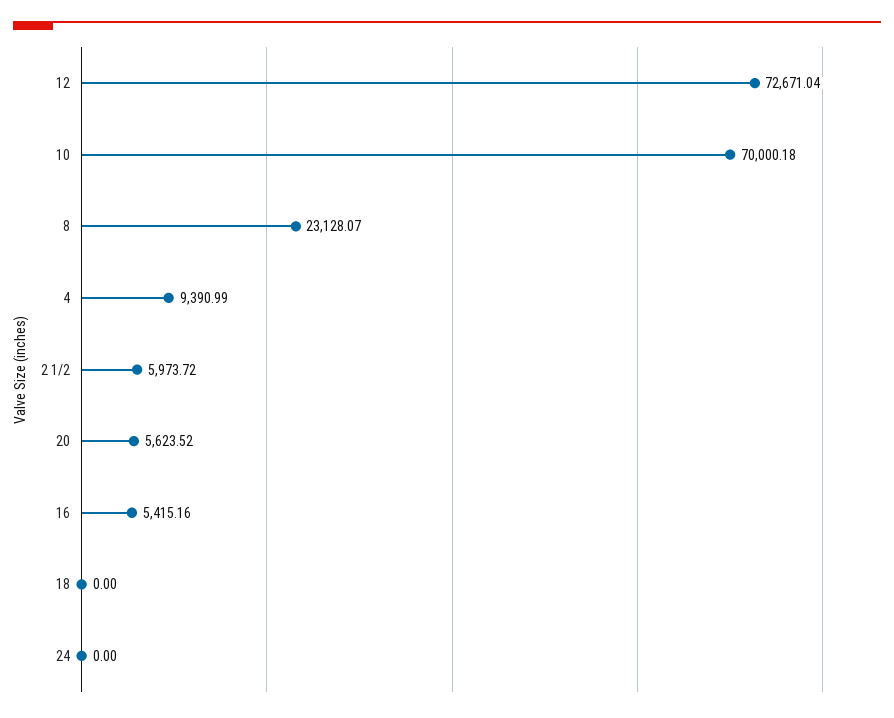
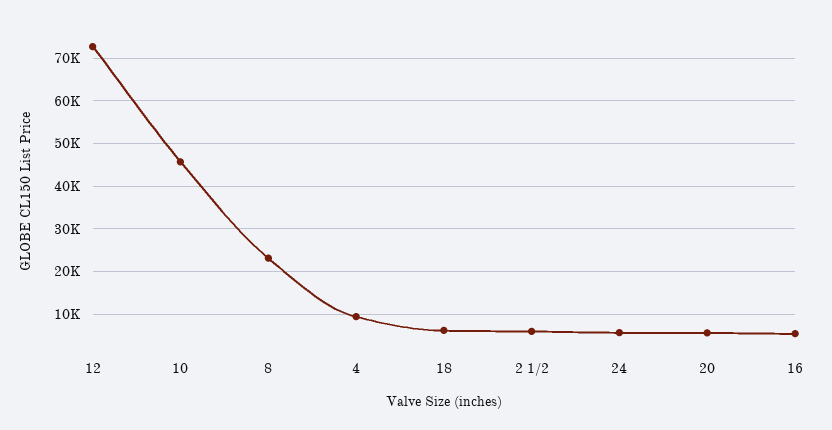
  {
    "12": 72671.04,
-   "10": 70000.18,
+   "10": 46000,
    "8": 23128.07,
    "4": 9390.99,
    "2 1/2": 5973.72,
    "20": 5623.52,
    "16": 5415.16,
-   "18": 0,
+   "18": 6000,
-   "24": 0
+   "24": 6000
  }

